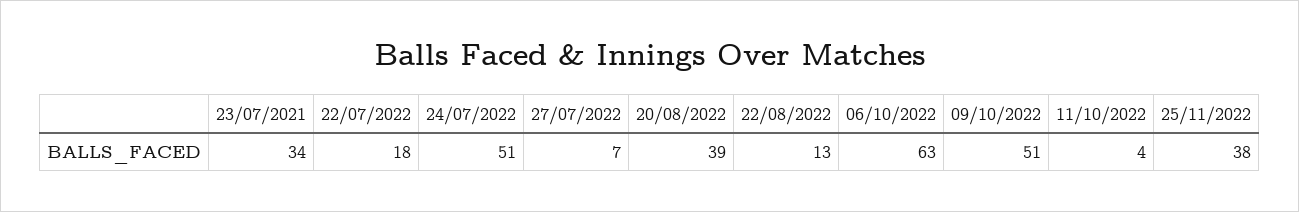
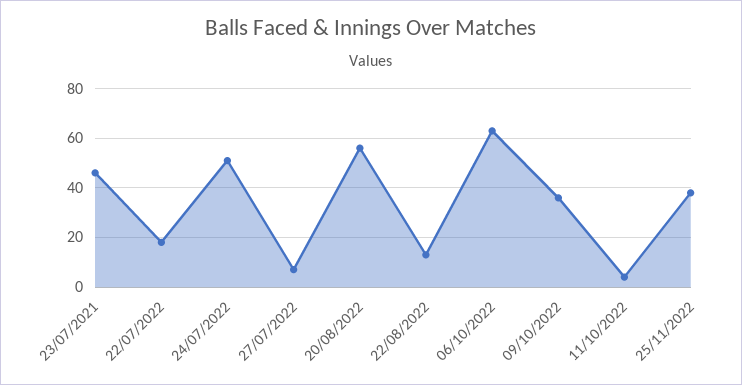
  {
-   "23/07/2021": 34,
+   "23/07/2021": 45,
    "22/07/2022": 18,
    "24/07/2022": 51,
    "27/07/2022": 7,
-   "20/08/2022": 39,
+   "20/08/2022": 55,
    "22/08/2022": 13,
    "06/10/2022": 63,
-   "09/10/2022": 51,
+   "09/10/2022": 35,
    "11/10/2022": 4,
    "25/11/2022": 38
  }

